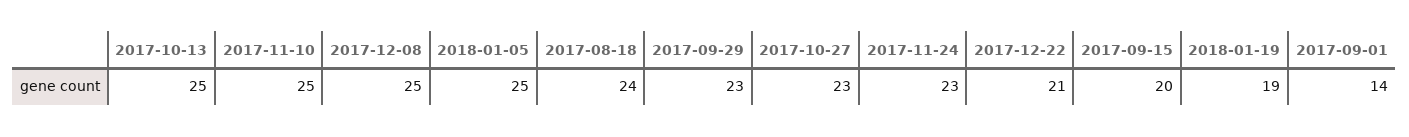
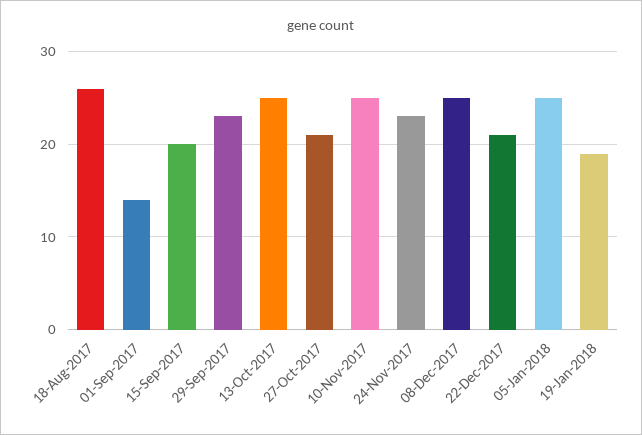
  {
    "2017-10-13": 25,
    "2017-11-10": 25,
    "2017-12-08": 25,
    "2018-01-05": 25,
-   "2017-08-18": 24,
+   "2017-08-18": 26,
    "2017-09-29": 23,
-   "2017-10-27": 23,
+   "2017-10-27": 21,
    "2017-11-24": 23,
    "2017-12-22": 21,
    "2017-09-15": 20,
    "2018-01-19": 19,
    "2017-09-01": 14
  }

